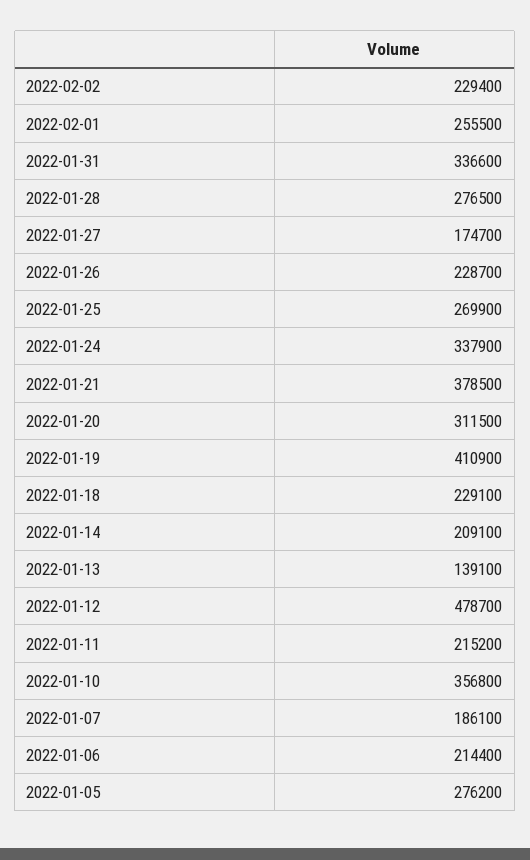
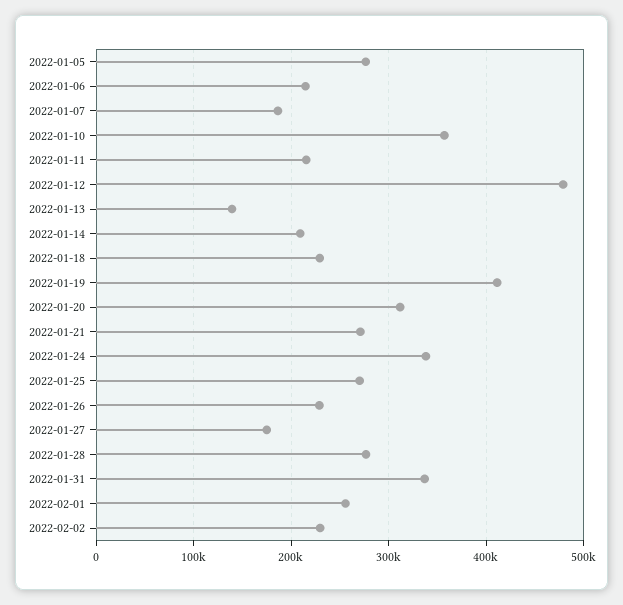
  {
    "2022-02-02": 229400,
    "2022-02-01": 255500,
    "2022-01-31": 336600,
    "2022-01-28": 276500,
    "2022-01-27": 174700,
    "2022-01-26": 228700,
    "2022-01-25": 269900,
    "2022-01-24": 337900,
-   "2022-01-21": 378500,
+   "2022-01-21": 270000,
    "2022-01-20": 311500,
    "2022-01-19": 410900,
    "2022-01-18": 229100,
    "2022-01-14": 209100,
    "2022-01-13": 139100,
    "2022-01-12": 478700,
    "2022-01-11": 215200,
    "2022-01-10": 356800,
    "2022-01-07": 186100,
    "2022-01-06": 214400,
    "2022-01-05": 276200
  }

